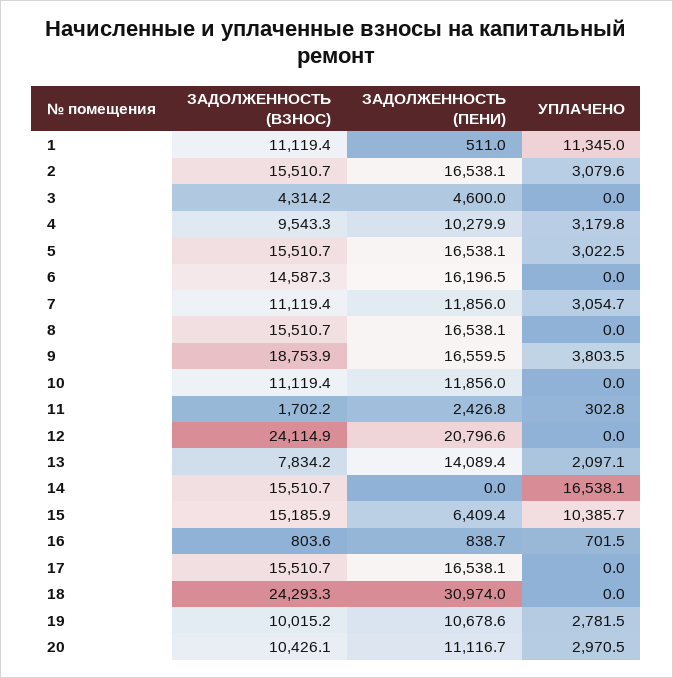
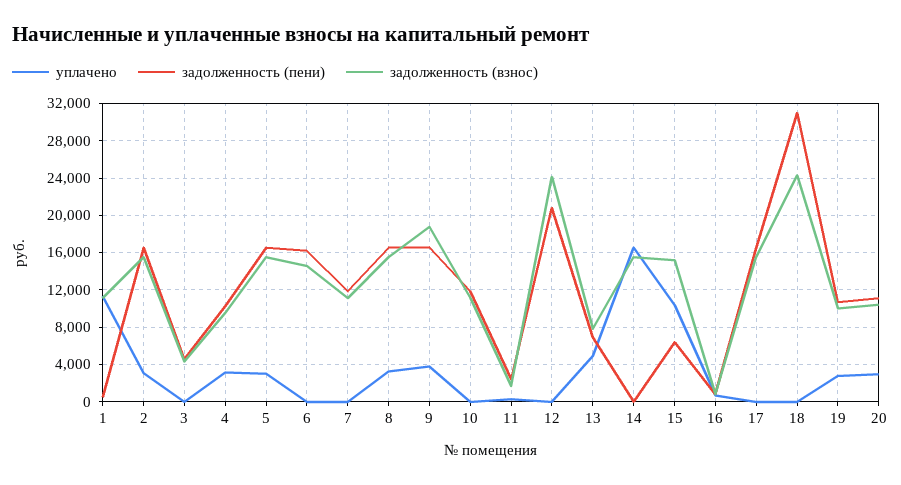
  {
    "ЗАДОЛЖЕННОСТЬ (ВЗНОС)": {
      "1": 11119.4,
      "2": 15510.7,
      "3": 4314.2,
      "4": 9543.3,
      "5": 15510.7,
      "6": 14587.3,
      "7": 11119.4,
      "8": 15510.7,
      "9": 18753.9,
      "10": 11119.4,
      "11": 1702.2,
      "12": 24114.9,
      "13": 7834.2,
      "14": 15510.7,
      "15": 15185.9,
      "16": 803.6,
      "17": 15510.7,
      "18": 24293.3,
      "19": 10015.2,
      "20": 10426.1
    },
    "ЗАДОЛЖЕННОСТЬ (ПЕНИ)": {
      "1": 511,
      "2": 16538.1,
      "3": 4600,
      "4": 10279.9,
      "5": 16538.1,
      "6": 16196.5,
      "7": 11856,
      "8": 16538.1,
      "9": 16559.5,
      "10": 11856,
      "11": 2426.8,
      "12": 20796.6,
-     "13": 14089.4,
+     "13": 7000,
      "14": 0,
      "15": 6409.4,
      "16": 838.7,
      "17": 16538.1,
      "18": 30974,
      "19": 10678.6,
      "20": 11116.7
    },
    "УПЛАЧЕНО": {
      "1": 11345,
      "2": 3079.6,
      "3": 0,
      "4": 3179.8,
      "5": 3022.5,
      "6": 0,
-     "7": 3054.7,
+     "7": 0,
-     "8": 0,
+     "8": 3000,
      "9": 3803.5,
      "10": 0,
      "11": 302.8,
      "12": 0,
-     "13": 2097.1,
+     "13": 5000,
      "14": 16538.1,
      "15": 10385.7,
      "16": 701.5,
      "17": 0,
      "18": 0,
      "19": 2781.5,
      "20": 2970.5
    }
  }

